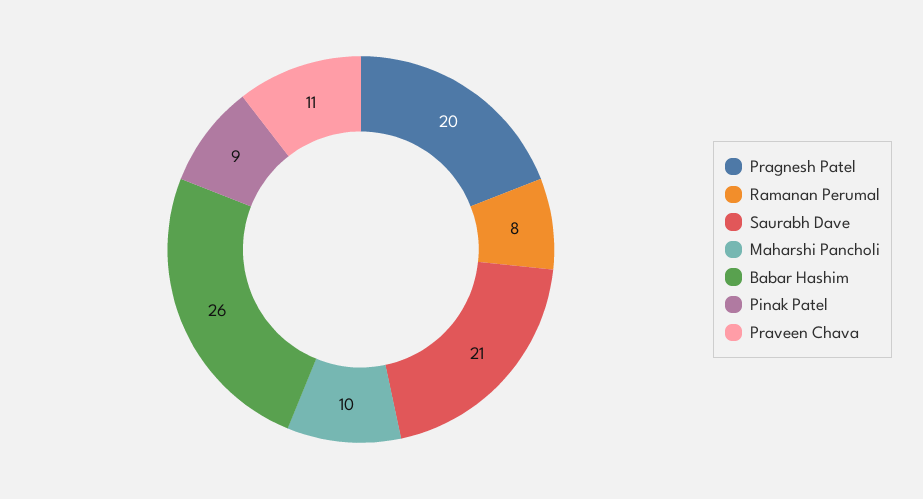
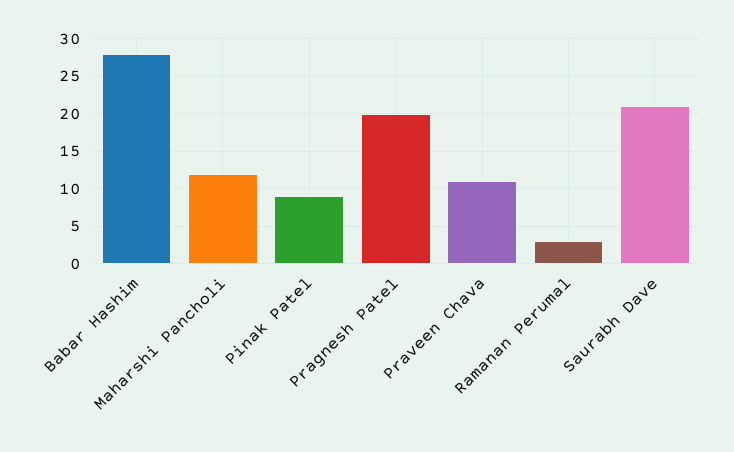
  {
    "Pragnesh Patel": 20,
-   "Ramanan Perumal": 8,
+   "Ramanan Perumal": 3,
    "Saurabh Dave": 21,
-   "Maharshi Pancholi": 10,
+   "Maharshi Pancholi": 12,
-   "Babar Hashim": 26,
+   "Babar Hashim": 28,
    "Pinak Patel": 9,
    "Praveen Chava": 11
  }

